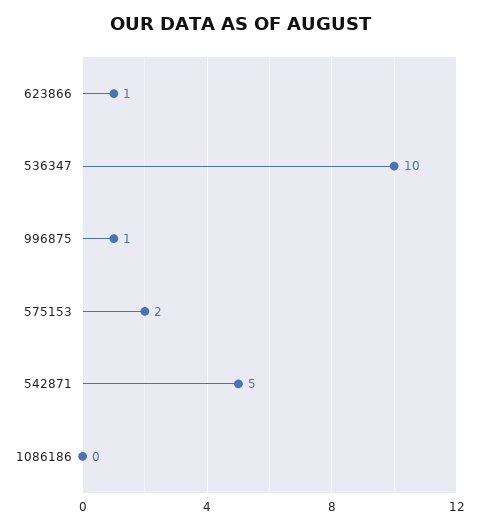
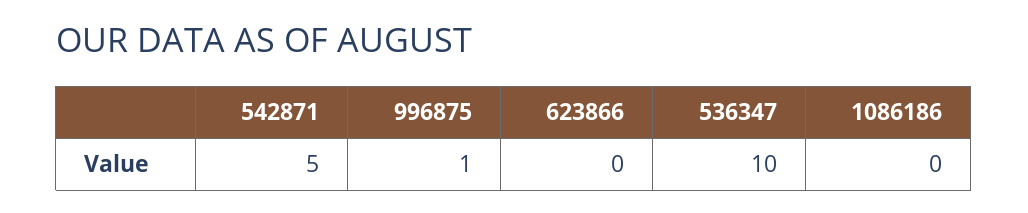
  {
-   "623866": 1,
+   "623866": 0,
    "536347": 10,
    "996875": 1,
-   "575153": 2,
    "542871": 5,
    "1086186": 0
  }

